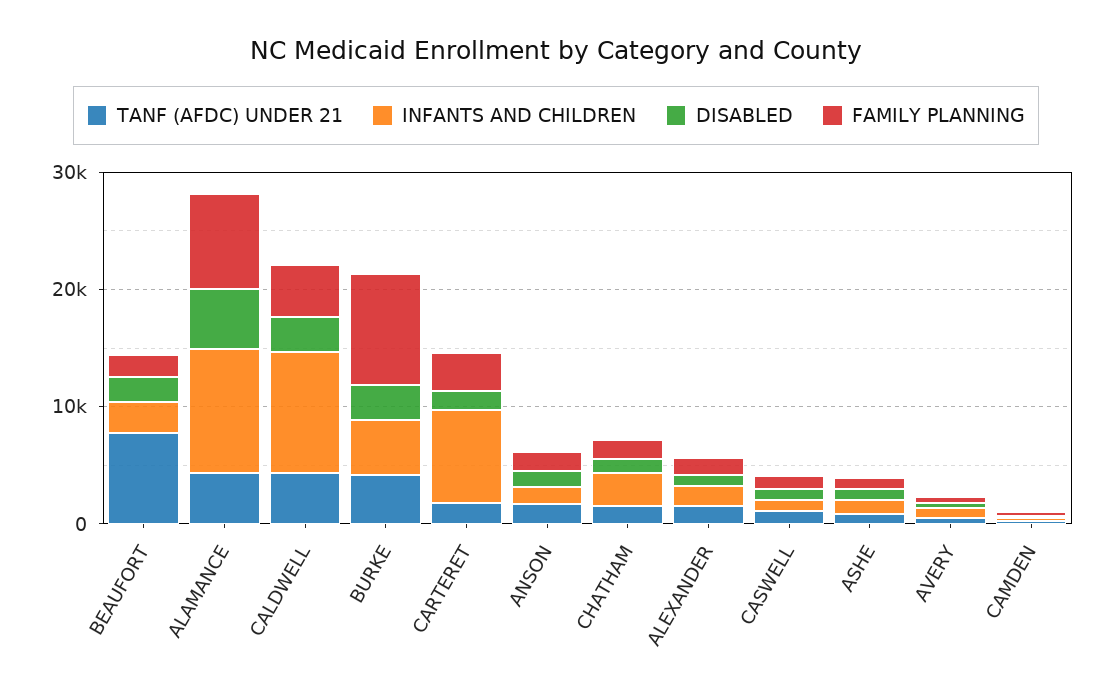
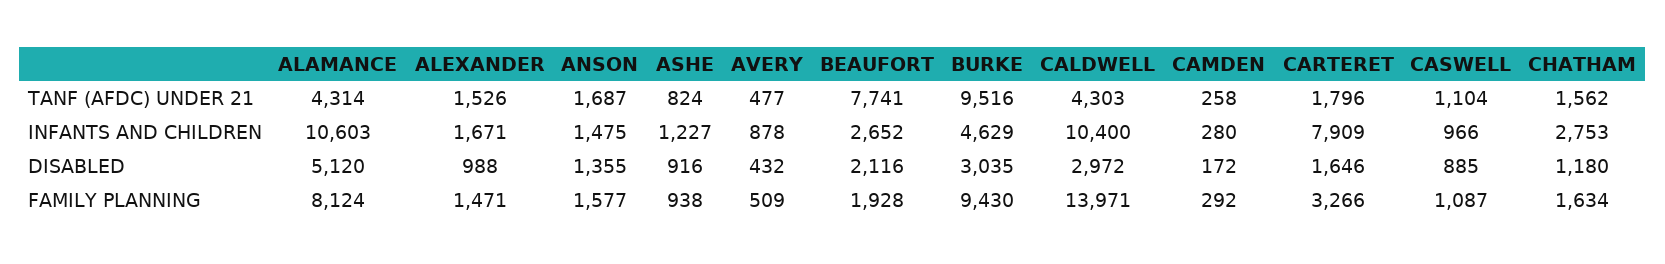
  {
    "TANF (AFDC) UNDER 21": {
      "BEAUFORT": 7741,
      "ALAMANCE": 4314,
      "CALDWELL": 4303,
-     "BURKE": 4000,
+     "BURKE": 9516,
      "CARTERET": 1796,
      "ANSON": 1687,
      "CHATHAM": 1562,
      "ALEXANDER": 1526,
      "CASWELL": 1104,
      "ASHE": 824,
      "AVERY": 477,
      "CAMDEN": 258
    },
    "INFANTS AND CHILDREN": {
      "BEAUFORT": 2652,
      "ALAMANCE": 10603,
      "CALDWELL": 10400,
      "BURKE": 4629,
      "CARTERET": 7909,
      "ANSON": 1475,
      "CHATHAM": 2753,
      "ALEXANDER": 1671,
      "CASWELL": 966,
      "ASHE": 1227,
      "AVERY": 878,
      "CAMDEN": 280
    },
    "DISABLED": {
      "BEAUFORT": 2116,
      "ALAMANCE": 5120,
      "CALDWELL": 2972,
      "BURKE": 3035,
      "CARTERET": 1646,
      "ANSON": 1355,
      "CHATHAM": 1180,
      "ALEXANDER": 988,
      "CASWELL": 885,
      "ASHE": 916,
      "AVERY": 432,
      "CAMDEN": 172
    },
    "FAMILY PLANNING": {
      "BEAUFORT": 1928,
      "ALAMANCE": 8124,
-     "CALDWELL": 4000,
+     "CALDWELL": 13971,
      "BURKE": 9430,
      "CARTERET": 3266,
      "ANSON": 1577,
      "CHATHAM": 1634,
      "ALEXANDER": 1471,
      "CASWELL": 1087,
      "ASHE": 938,
      "AVERY": 509,
      "CAMDEN": 292
    }
  }

